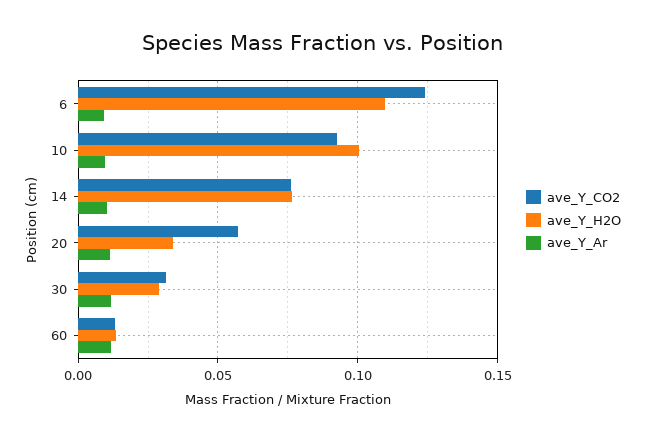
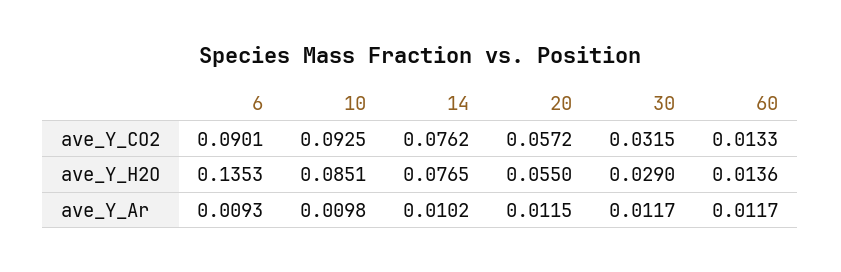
  {
    "ave_Y_CO2": {
-     "6": 0.125,
+     "6": 0.0901,
      "10": 0.0925,
      "14": 0.0762,
      "20": 0.0572,
      "30": 0.0315,
      "60": 0.0133
    },
    "ave_Y_H2O": {
-     "6": 0.11,
+     "6": 0.1353,
-     "10": 0.1,
+     "10": 0.0851,
      "14": 0.0765,
-     "20": 0.035,
+     "20": 0.055,
      "30": 0.029,
      "60": 0.0136
    },
    "ave_Y_Ar": {
      "6": 0.0093,
      "10": 0.0098,
      "14": 0.0102,
      "20": 0.0115,
      "30": 0.0117,
      "60": 0.0117
    }
  }

